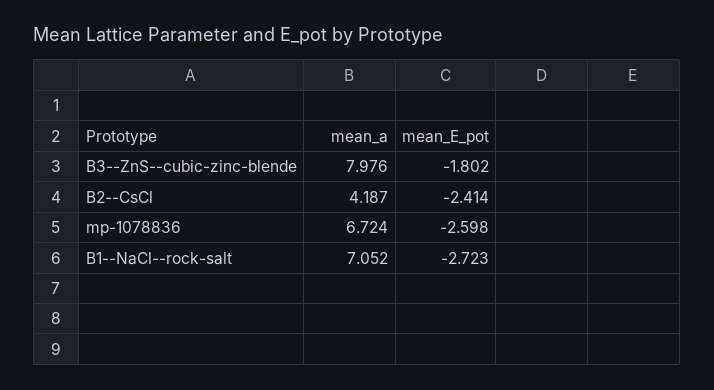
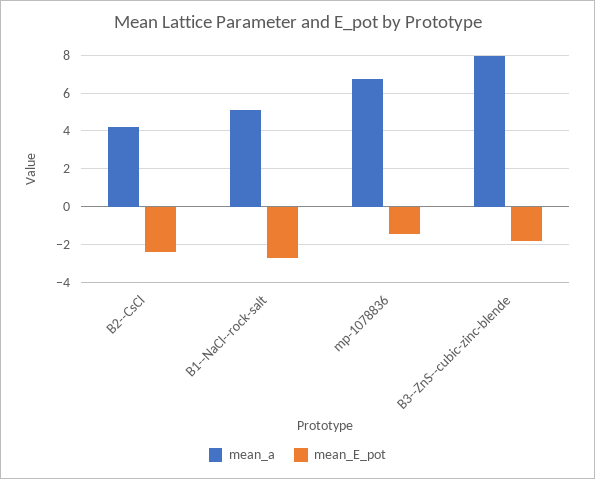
  {
    "mean_a": {
      "B3--ZnS--cubic-zinc-blende": 7.976,
      "B2--CsCl": 4.187,
      "mp-1078836": 6.724,
-     "B1--NaCl--rock-salt": 7.052
+     "B1--NaCl--rock-salt": 5
    },
    "mean_E_pot": {
      "B3--ZnS--cubic-zinc-blende": -1.802,
      "B2--CsCl": -2.414,
-     "mp-1078836": -2.598,
+     "mp-1078836": -1.5,
      "B1--NaCl--rock-salt": -2.723
    }
  }

